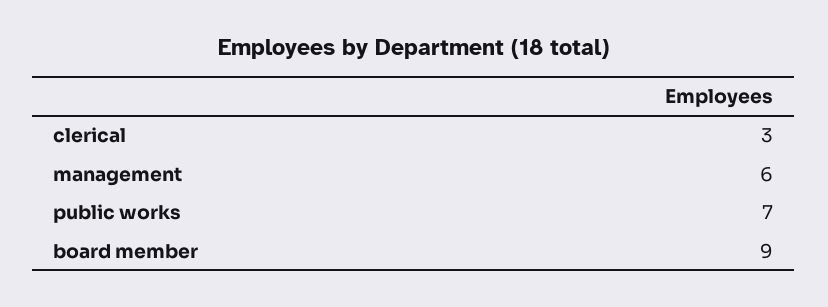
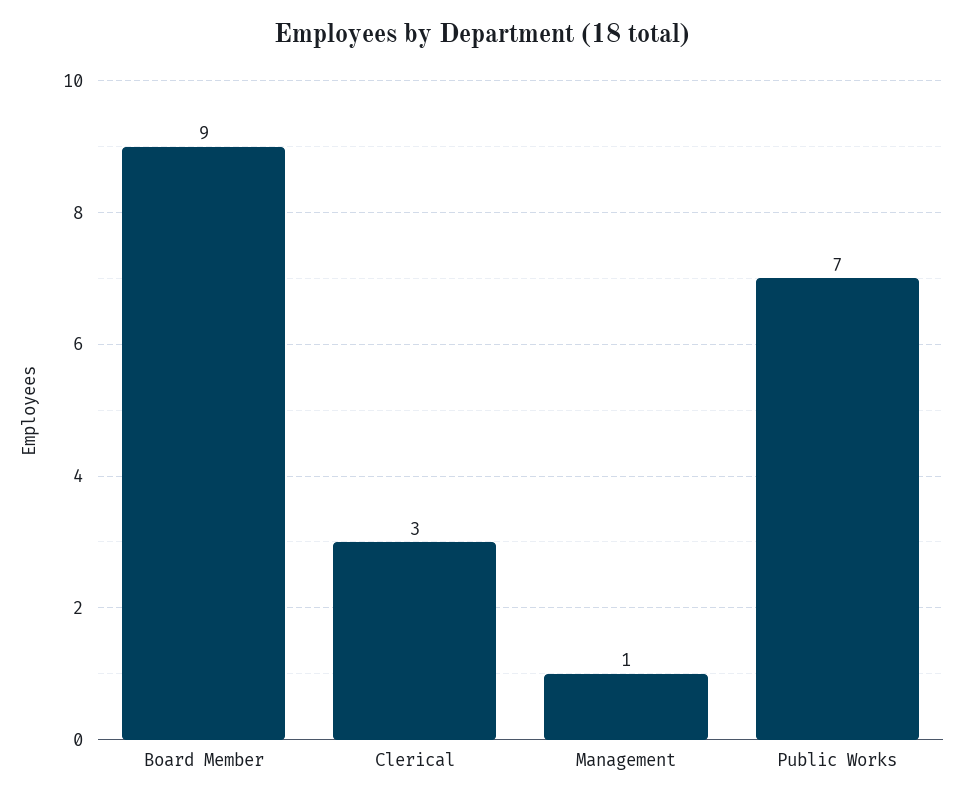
  {
    "clerical": 3,
-   "management": 6,
+   "management": 1,
    "public works": 7,
    "board member": 9
  }

